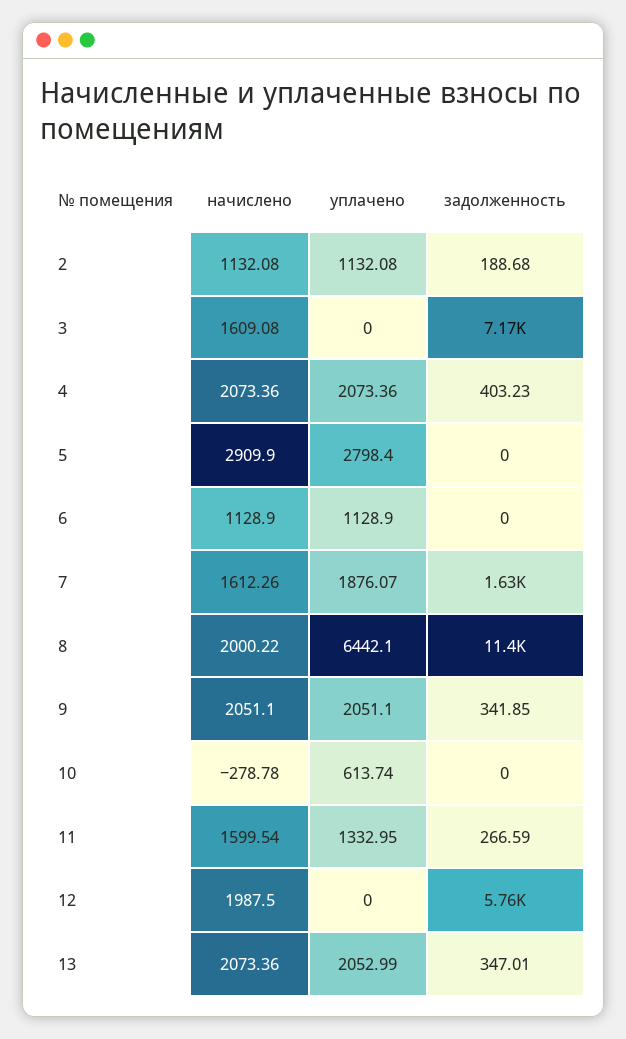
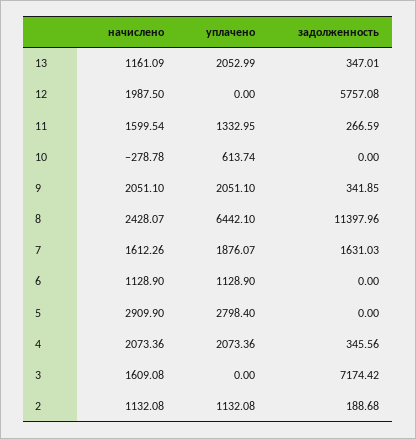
  {
    "начислено": {
      "2": 1132.08,
      "3": 1609.08,
      "4": 2073.36,
      "5": 2909.9,
      "6": 1128.9,
      "7": 1612.26,
-     "8": 2000.22,
+     "8": 2428.07,
      "9": 2051.1,
      "10": -278.78,
      "11": 1599.54,
      "12": 1987.5,
-     "13": 2073.36
+     "13": 1161.09
    },
    "уплачено": {
      "2": 1132.08,
      "3": 0,
      "4": 2073.36,
      "5": 2798.4,
      "6": 1128.9,
      "7": 1876.07,
      "8": 6442.1,
      "9": 2051.1,
      "10": 613.74,
      "11": 1332.95,
      "12": 0,
      "13": 2052.99
    },
    "задолженность": {
      "2": 188.68,
      "3": 7174.42,
-     "4": 403.23,
+     "4": 345.56,
      "5": 0,
      "6": 0,
      "7": 1631.03,
      "8": 11397.96,
      "9": 341.85,
      "10": 0,
      "11": 266.59,
      "12": 5757.08,
      "13": 347.01
    }
  }

